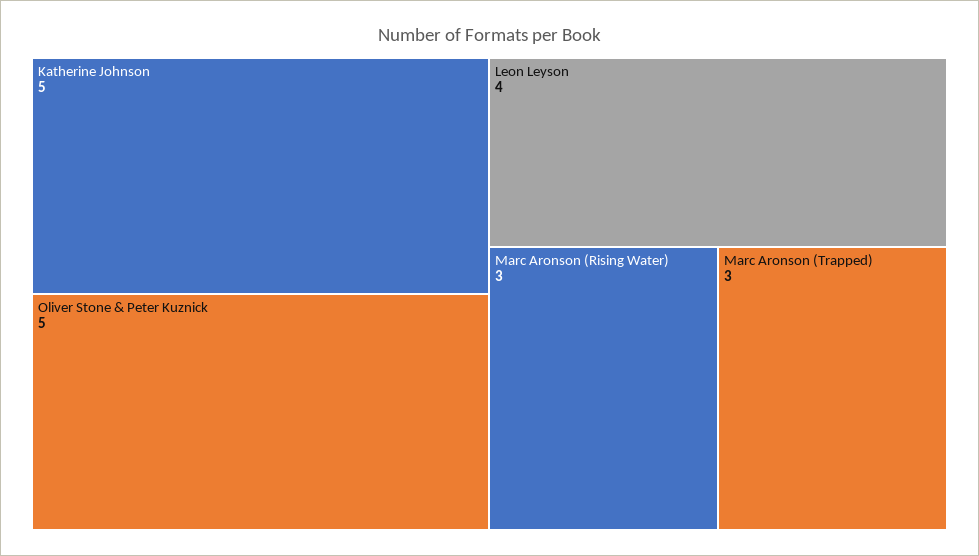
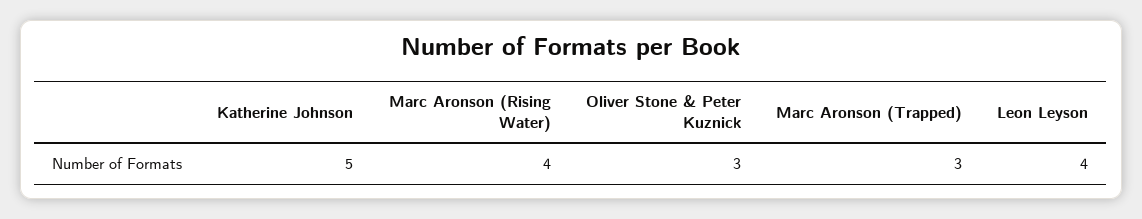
  {
    "Katherine Johnson": 5,
-   "Oliver Stone & Peter Kuznick": 5,
+   "Oliver Stone & Peter Kuznick": 3,
    "Leon Leyson": 4,
-   "Marc Aronson (Rising Water)": 3,
+   "Marc Aronson (Rising Water)": 4,
    "Marc Aronson (Trapped)": 3
  }

